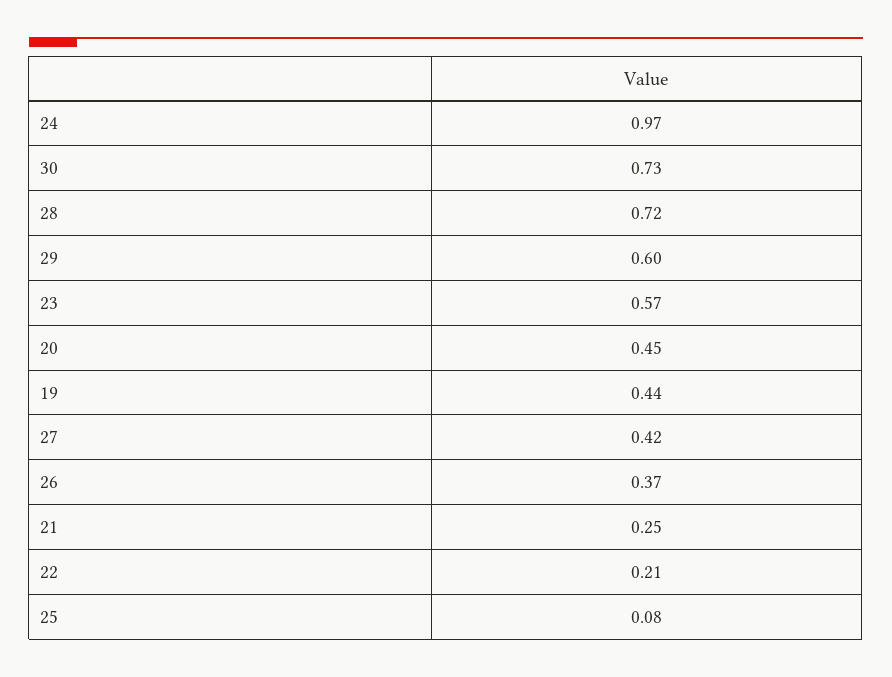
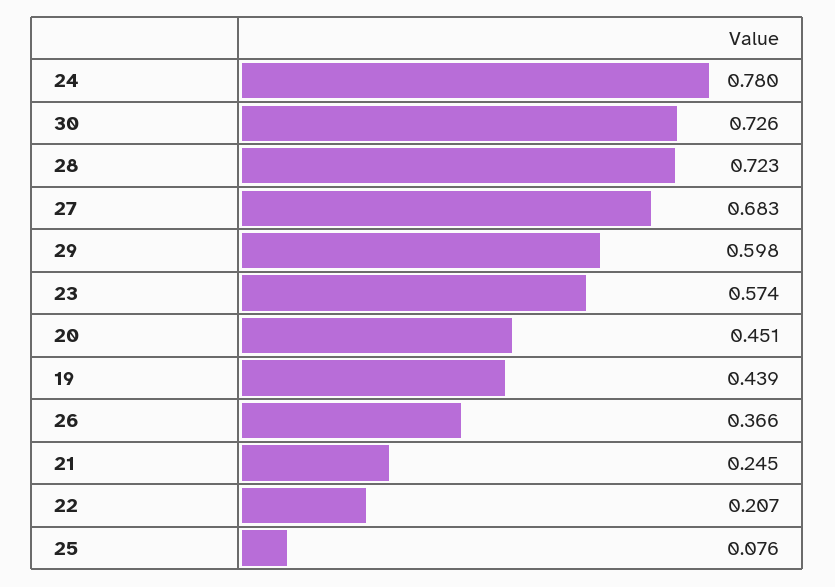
  {
-   "24": 0.97,
+   "24": 0.78,
    "30": 0.726,
    "28": 0.723,
    "29": 0.598,
    "23": 0.574,
    "20": 0.451,
    "19": 0.439,
-   "27": 0.42,
+   "27": 0.683,
    "26": 0.366,
    "21": 0.245,
    "22": 0.207,
    "25": 0.076
  }

